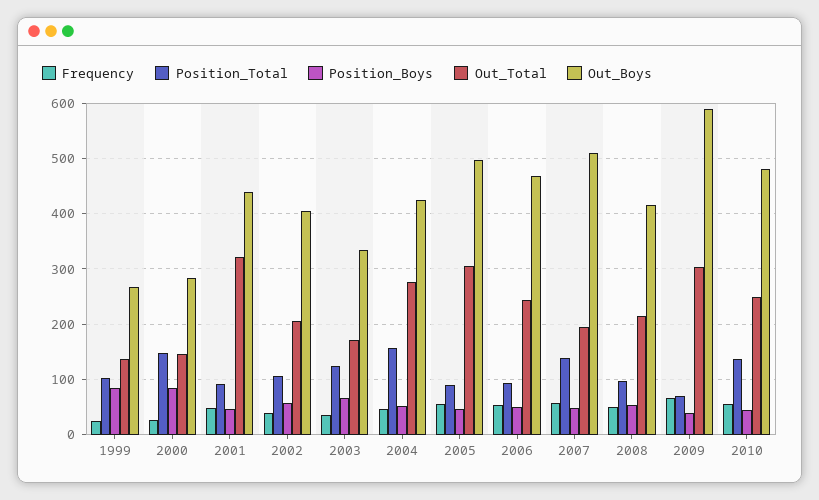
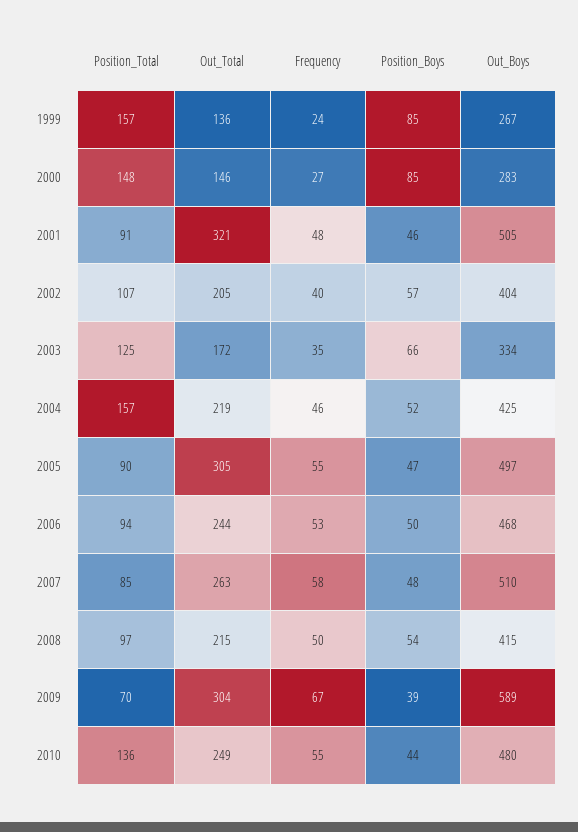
  {
    "Frequency": {
      "1999": 24,
      "2000": 27,
      "2001": 48,
      "2002": 40,
      "2003": 35,
      "2004": 46,
      "2005": 55,
      "2006": 53,
      "2007": 58,
      "2008": 50,
      "2009": 67,
      "2010": 55
    },
    "Position_Total": {
-     "1999": 100,
+     "1999": 157,
      "2000": 148,
      "2001": 91,
      "2002": 107,
      "2003": 125,
      "2004": 157,
      "2005": 90,
      "2006": 94,
-     "2007": 140,
+     "2007": 85,
      "2008": 97,
      "2009": 70,
      "2010": 136
    },
    "Position_Boys": {
      "1999": 85,
      "2000": 85,
      "2001": 46,
      "2002": 57,
      "2003": 66,
      "2004": 52,
      "2005": 47,
      "2006": 50,
      "2007": 48,
      "2008": 54,
      "2009": 39,
      "2010": 44
    },
    "Out_Total": {
      "1999": 136,
      "2000": 146,
      "2001": 321,
      "2002": 205,
      "2003": 172,
-     "2004": 280,
+     "2004": 219,
      "2005": 305,
      "2006": 244,
-     "2007": 200,
+     "2007": 263,
      "2008": 215,
      "2009": 304,
      "2010": 249
    },
    "Out_Boys": {
      "1999": 267,
      "2000": 283,
-     "2001": 440,
+     "2001": 505,
      "2002": 404,
      "2003": 334,
      "2004": 425,
      "2005": 497,
      "2006": 468,
      "2007": 510,
      "2008": 415,
      "2009": 589,
      "2010": 480
    }
  }

